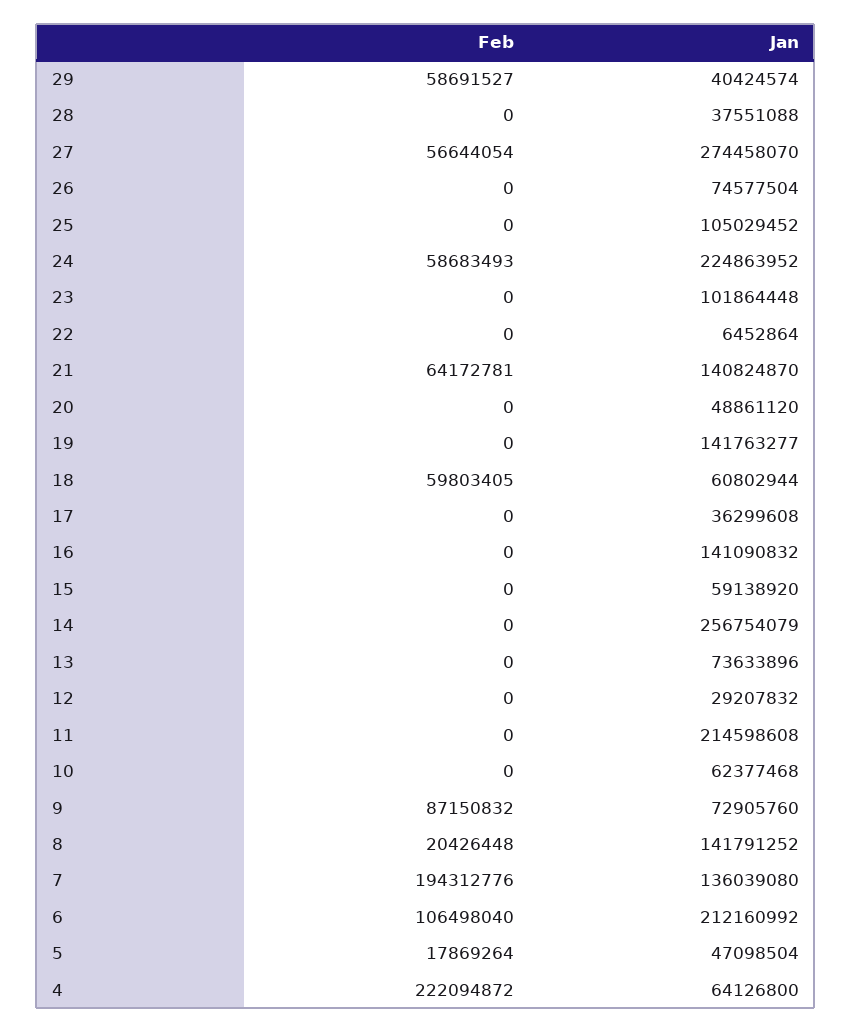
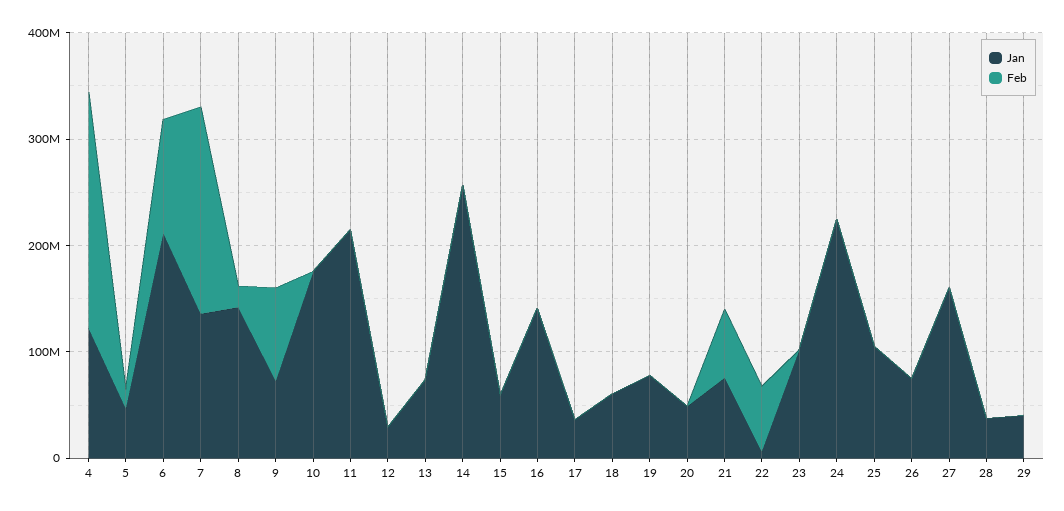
  {
    "Feb": {
-     "29": 58691527,
+     "29": 0,
      "28": 0,
-     "27": 56644054,
+     "27": 0,
      "26": 0,
      "25": 0,
-     "24": 58683493,
+     "24": 0,
      "23": 0,
-     "22": 0,
+     "22": 60000000,
      "21": 64172781,
      "20": 0,
      "19": 0,
-     "18": 59803405,
+     "18": 0,
      "17": 0,
      "16": 0,
      "15": 0,
      "14": 0,
      "13": 0,
      "12": 0,
      "11": 0,
      "10": 0,
      "9": 87150832,
      "8": 20426448,
      "7": 194312776,
      "6": 106498040,
      "5": 17869264,
      "4": 222094872
    },
    "Jan": {
      "29": 40424574,
      "28": 37551088,
-     "27": 274458070,
+     "27": 160000000,
      "26": 74577504,
      "25": 105029452,
      "24": 224863952,
      "23": 101864448,
      "22": 6452864,
-     "21": 140824870,
+     "21": 80000000,
      "20": 48861120,
-     "19": 141763277,
+     "19": 80000000,
      "18": 60802944,
      "17": 36299608,
      "16": 141090832,
      "15": 59138920,
      "14": 256754079,
      "13": 73633896,
      "12": 29207832,
      "11": 214598608,
-     "10": 62377468,
+     "10": 180000000,
      "9": 72905760,
      "8": 141791252,
      "7": 136039080,
      "6": 212160992,
      "5": 47098504,
-     "4": 64126800
+     "4": 120000000
    }
  }

